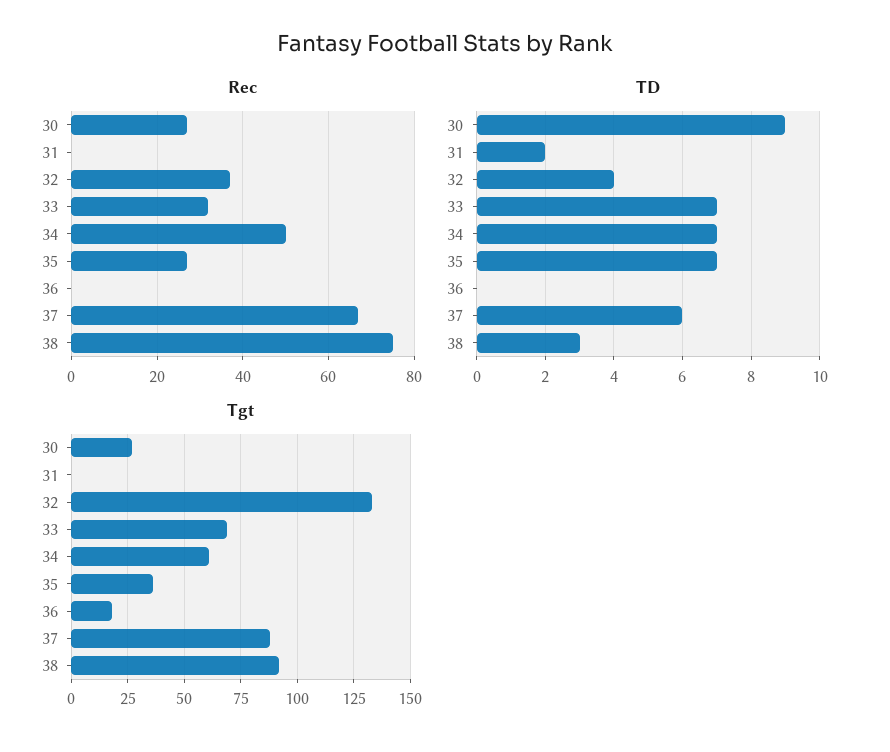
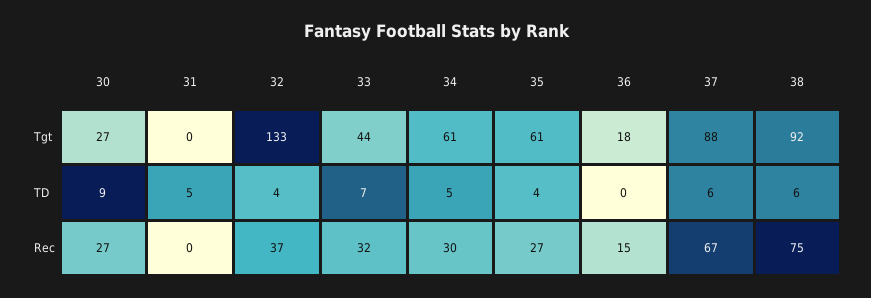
  {
    "Rec": {
      "30": 27,
      "31": 0,
      "32": 37,
      "33": 32,
-     "34": 50,
+     "34": 30,
      "35": 27,
-     "36": 0,
+     "36": 15,
      "37": 67,
      "38": 75
    },
    "TD": {
      "30": 9,
-     "31": 2,
+     "31": 5,
      "32": 4,
      "33": 7,
-     "34": 7,
+     "34": 5,
-     "35": 7,
+     "35": 4,
      "36": 0,
      "37": 6,
-     "38": 3
+     "38": 6
    },
    "Tgt": {
      "30": 27,
      "31": 0,
      "32": 133,
-     "33": 70,
+     "33": 44,
      "34": 61,
-     "35": 35,
+     "35": 61,
      "36": 18,
      "37": 88,
      "38": 92
    }
  }

